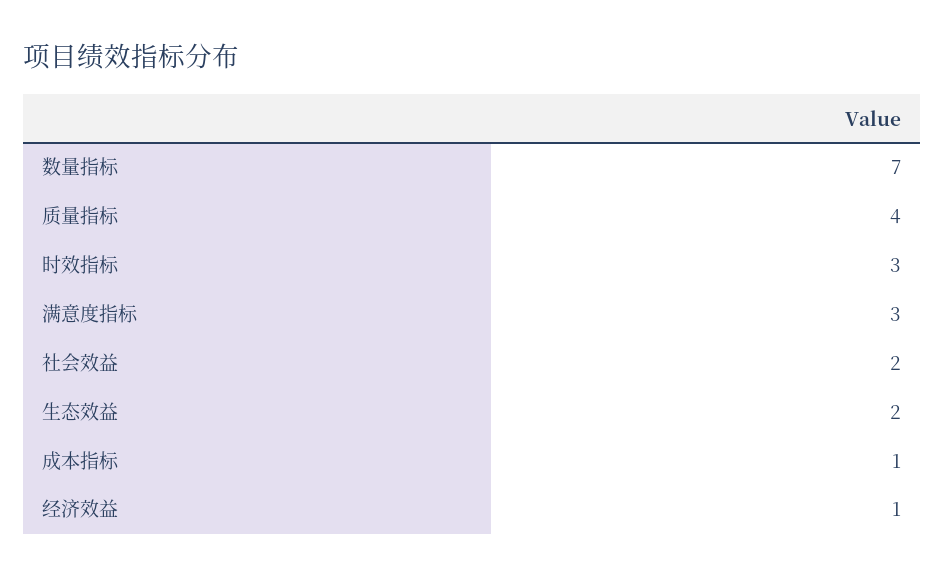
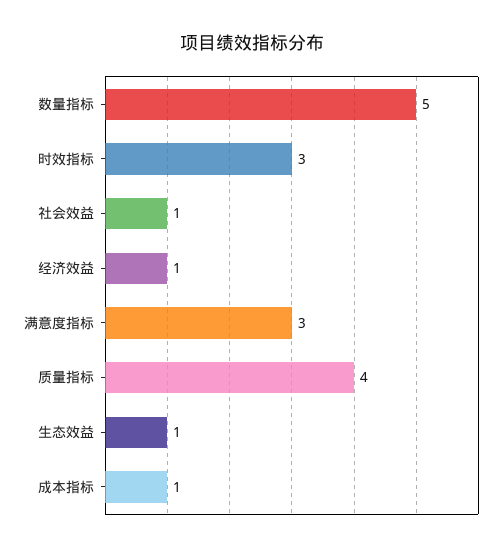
  {
-   "数量指标": 7,
+   "数量指标": 5,
    "质量指标": 4,
    "时效指标": 3,
    "满意度指标": 3,
-   "社会效益": 2,
+   "社会效益": 1,
-   "生态效益": 2,
+   "生态效益": 1,
    "成本指标": 1,
    "经济效益": 1
  }

